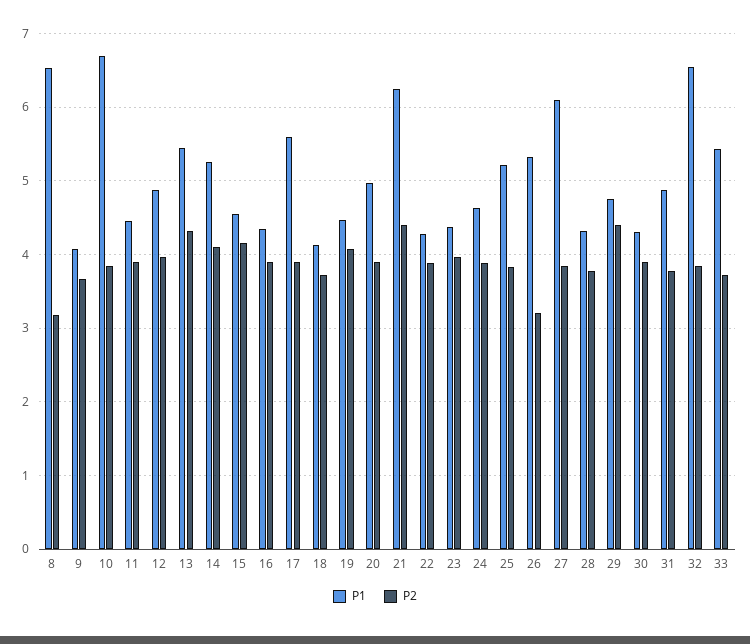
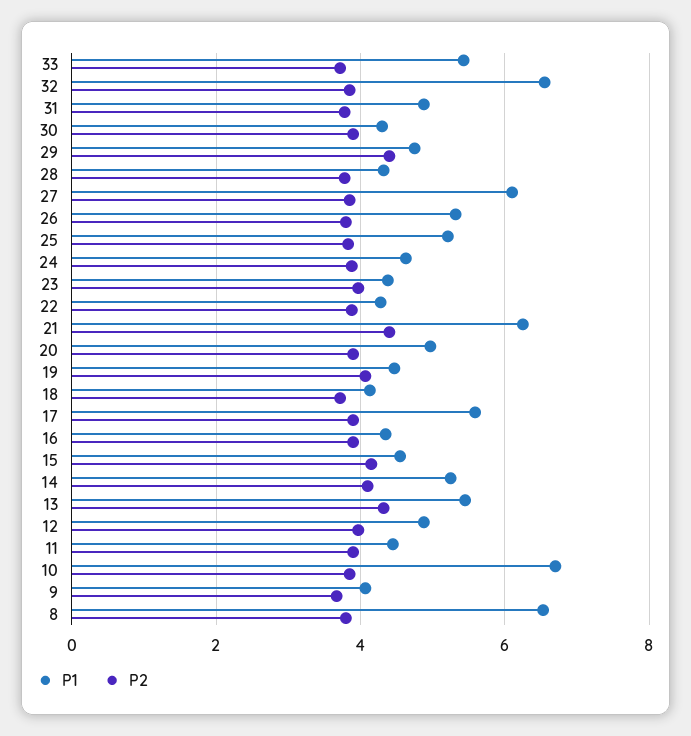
  {
    "P1": {
      "8": 6.5,
      "9": 4.1,
      "10": 6.7,
      "11": 4.5,
      "12": 4.9,
      "13": 5.5,
      "14": 5.3,
      "15": 4.6,
      "16": 4.4,
      "17": 5.6,
      "18": 4.1,
      "19": 4.5,
      "20": 5,
      "21": 6.3,
      "22": 4.3,
      "23": 4.4,
      "24": 4.6,
      "25": 5.2,
      "26": 5.3,
      "27": 6.1,
      "28": 4.3,
      "29": 4.8,
      "30": 4.3,
      "31": 4.9,
      "32": 6.6,
      "33": 5.4
    },
    "P2": {
-     "8": 3.2,
+     "8": 3.8,
      "9": 3.7,
      "10": 3.9,
      "11": 3.9,
      "12": 4,
      "13": 4.3,
      "14": 4.1,
      "15": 4.2,
      "16": 3.9,
      "17": 3.9,
      "18": 3.7,
      "19": 4.1,
      "20": 3.9,
      "21": 4.4,
      "22": 3.9,
      "23": 4,
      "24": 3.9,
      "25": 3.8,
-     "26": 3.2,
+     "26": 3.8,
      "27": 3.9,
      "28": 3.8,
      "29": 4.4,
      "30": 3.9,
      "31": 3.8,
      "32": 3.9,
      "33": 3.7
    }
  }

